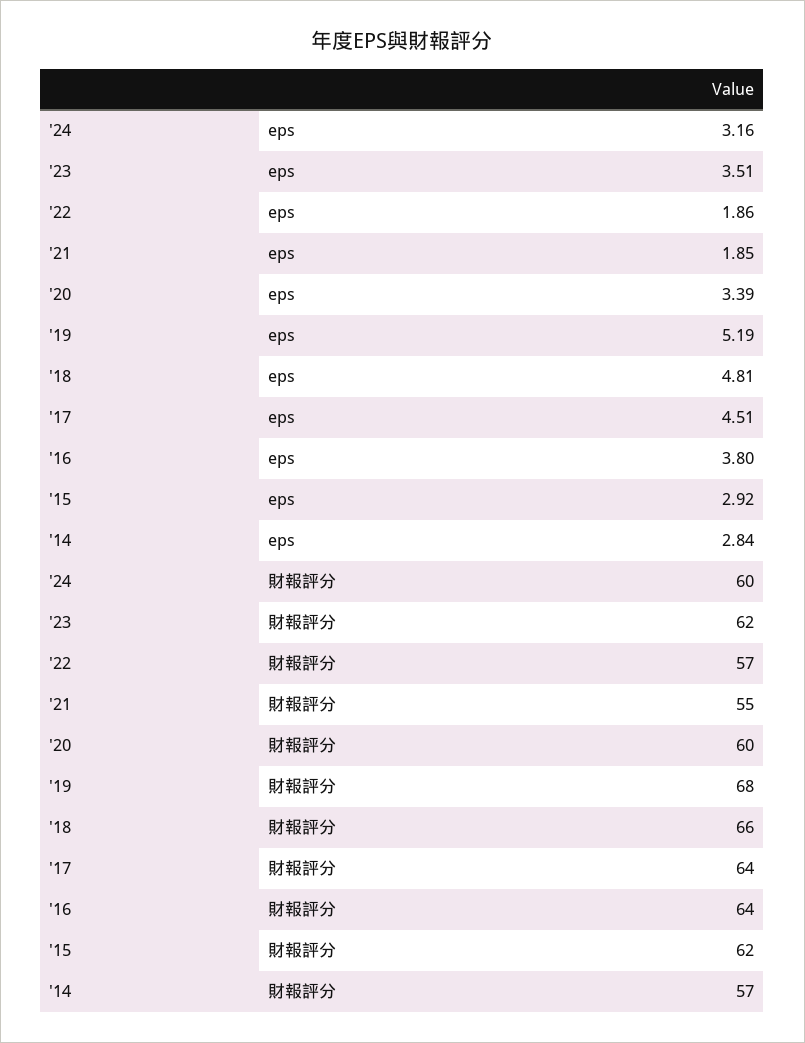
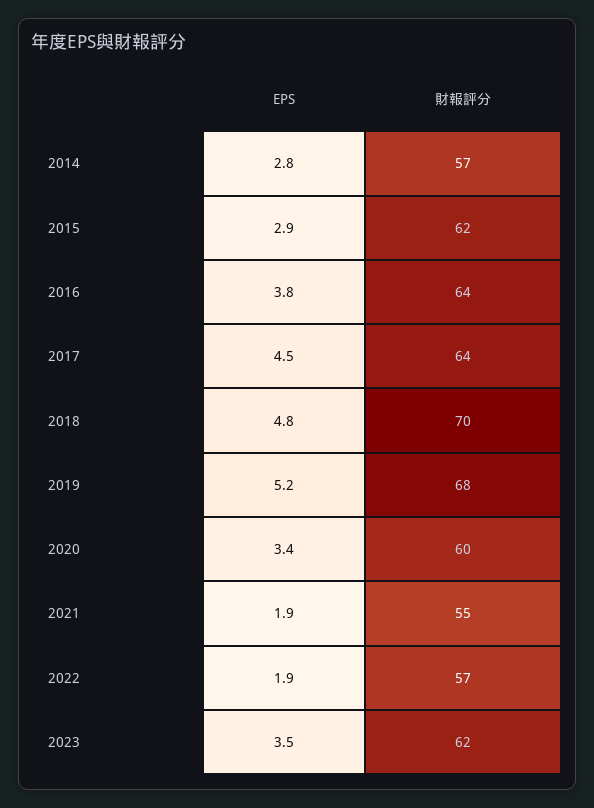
  {
-   "'24": {
-     "eps": 3.16,
-     "財報評分": 60
-   },
    "'23": {
      "eps": 3.51,
      "財報評分": 62
    },
    "'22": {
      "eps": 1.86,
      "財報評分": 57
    },
    "'21": {
      "eps": 1.85,
      "財報評分": 55
    },
    "'20": {
      "eps": 3.39,
      "財報評分": 60
    },
    "'19": {
      "eps": 5.19,
      "財報評分": 68
    },
    "'18": {
      "eps": 4.81,
-     "財報評分": 66
+     "財報評分": 70
    },
    "'17": {
      "eps": 4.51,
      "財報評分": 64
    },
    "'16": {
      "eps": 3.8,
      "財報評分": 64
    },
    "'15": {
      "eps": 2.92,
      "財報評分": 62
    },
    "'14": {
      "eps": 2.84,
      "財報評分": 57
    }
  }

